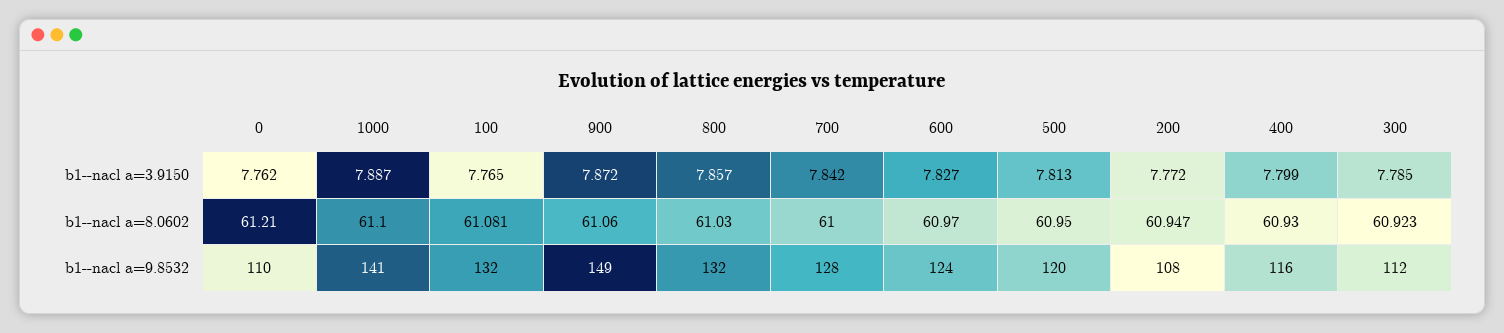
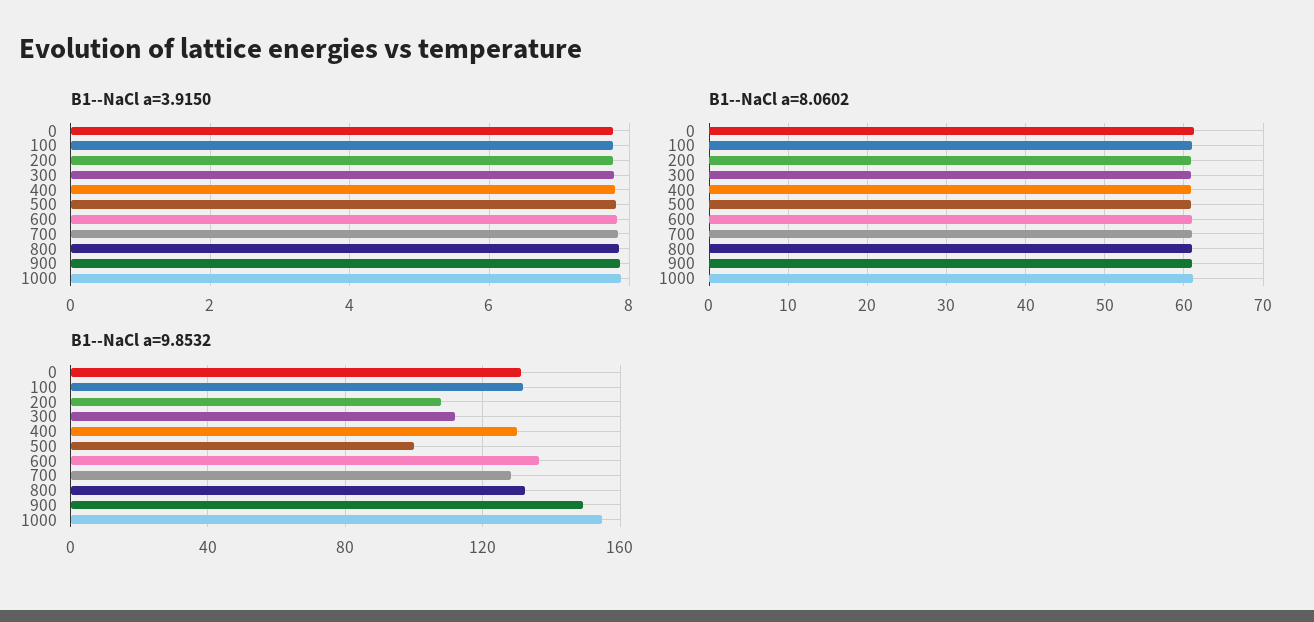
  {
    "b1--nacl a=3.9150": {
      "0": 7.762,
      "1000": 7.887,
      "100": 7.765,
      "900": 7.872,
      "800": 7.857,
      "700": 7.842,
      "600": 7.827,
      "500": 7.813,
      "200": 7.772,
      "400": 7.799,
      "300": 7.785
    },
    "b1--nacl a=8.0602": {
      "0": 61.21,
      "1000": 61.1,
      "100": 61.081,
      "900": 61.06,
      "800": 61.03,
      "700": 61,
      "600": 60.97,
      "500": 60.95,
      "200": 60.947,
      "400": 60.93,
      "300": 60.923
    },
    "b1--nacl a=9.8532": {
-     "0": 110,
+     "0": 130,
-     "1000": 141,
+     "1000": 155,
      "100": 132,
      "900": 149,
      "800": 132,
      "700": 128,
-     "600": 124,
+     "600": 135,
-     "500": 120,
+     "500": 100,
      "200": 108,
-     "400": 116,
+     "400": 130,
      "300": 112
    }
  }

